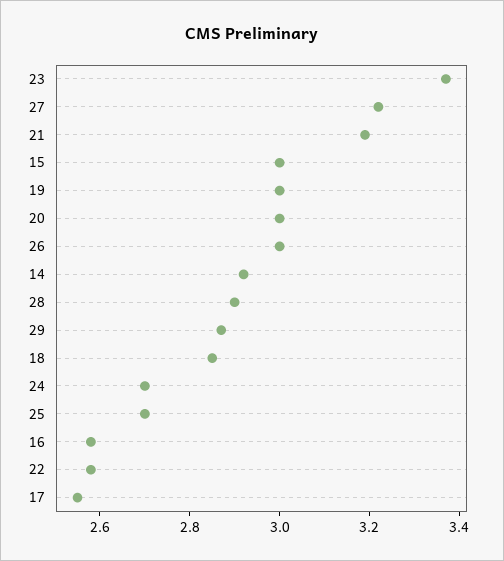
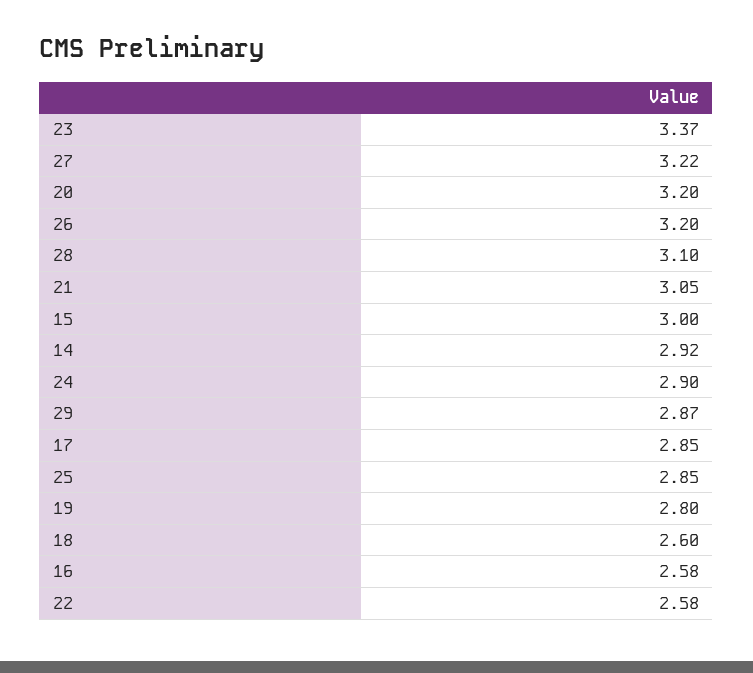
  {
    "23": 3.37,
    "27": 3.22,
-   "21": 3.2,
+   "21": 3.05,
    "15": 3,
-   "19": 3,
+   "19": 2.8,
-   "20": 3,
+   "20": 3.2,
-   "26": 3,
+   "26": 3.2,
    "14": 2.92,
-   "28": 2.9,
+   "28": 3.1,
    "29": 2.87,
-   "18": 2.85,
+   "18": 2.6,
-   "24": 2.7,
+   "24": 2.9,
-   "25": 2.7,
+   "25": 2.85,
    "16": 2.58,
    "22": 2.58,
-   "17": 2.55
+   "17": 2.85
  }

